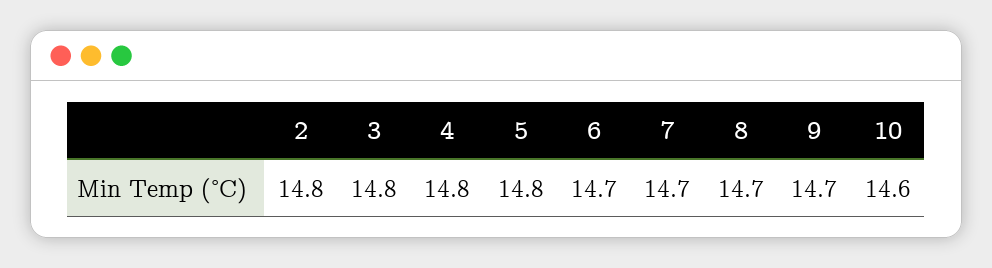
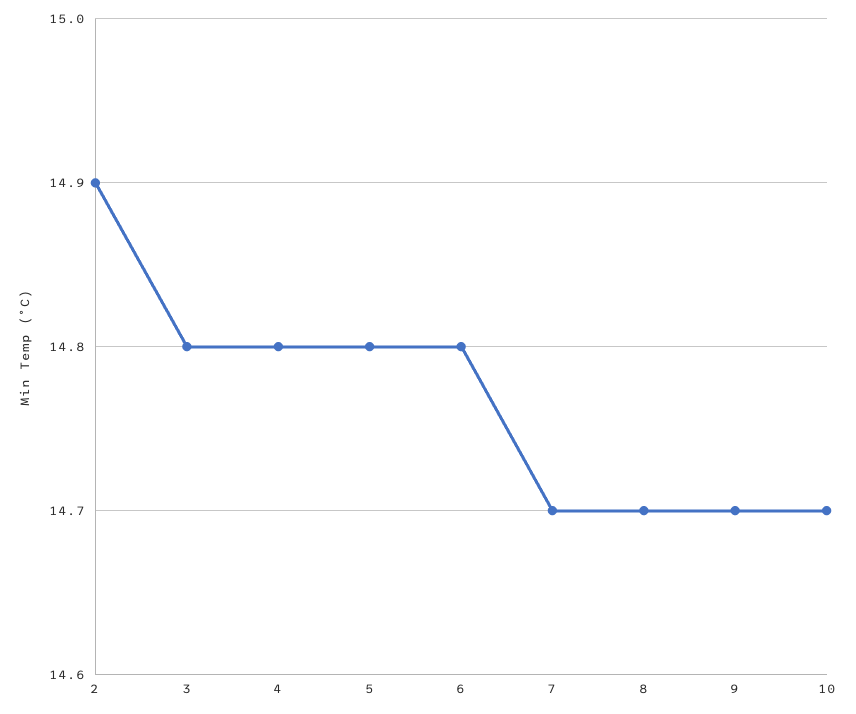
  {
-   "2": 14.8,
+   "2": 14.9,
    "3": 14.8,
    "4": 14.8,
    "5": 14.8,
-   "6": 14.7,
+   "6": 14.8,
    "7": 14.7,
    "8": 14.7,
    "9": 14.7,
-   "10": 14.6
+   "10": 14.7
  }

